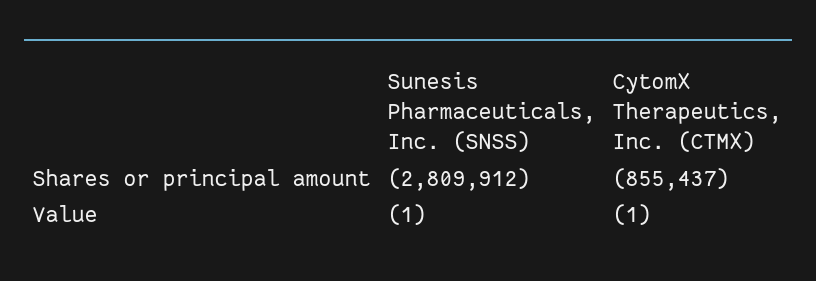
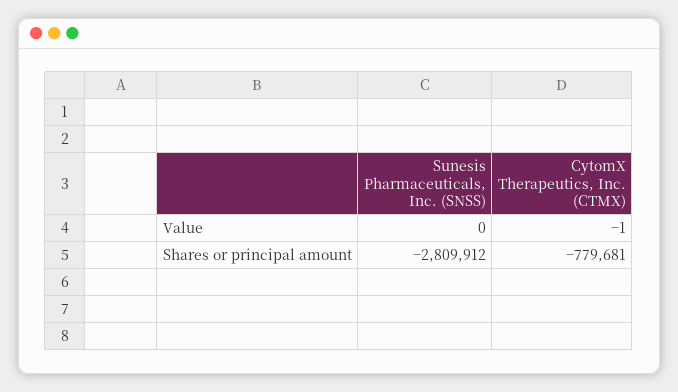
  {
    "Sunesis Pharmaceuticals, Inc. (SNSS)": {
      "Shares or principal amount": -2809912,
-     "Value": -1
+     "Value": 0
    },
    "CytomX Therapeutics, Inc. (CTMX)": {
-     "Shares or principal amount": -855437,
+     "Shares or principal amount": -779681,
      "Value": -1
    }
  }

